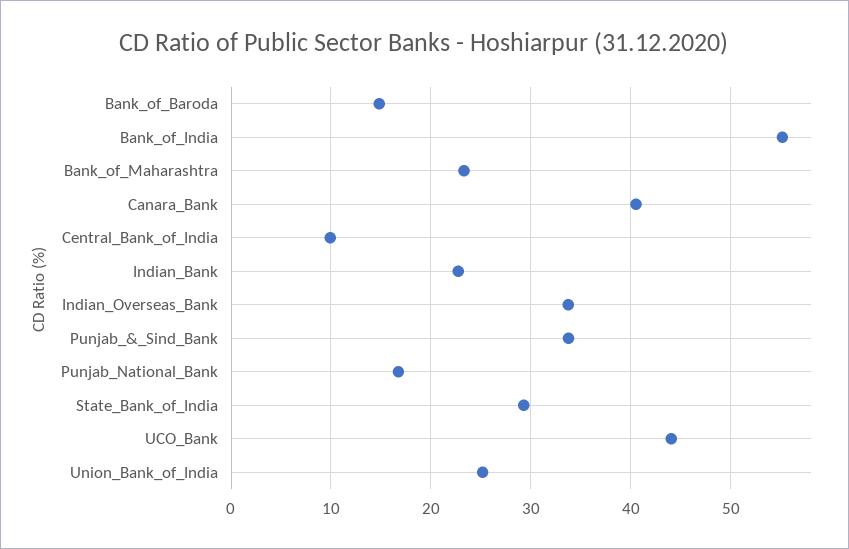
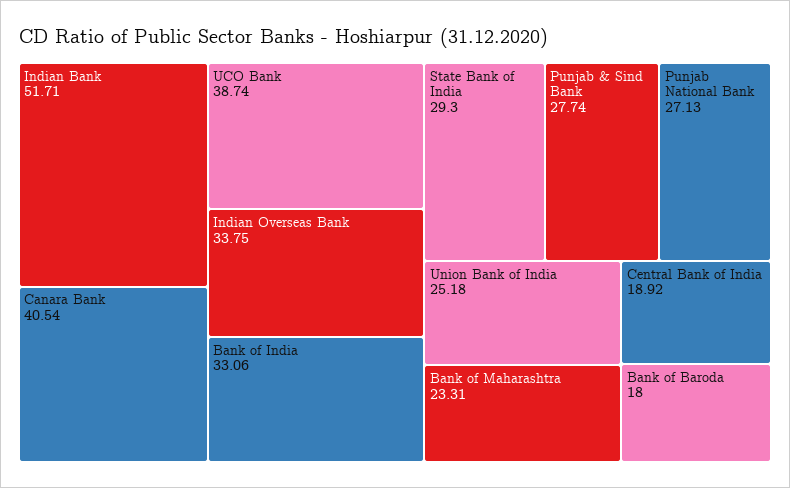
  {
-   "Bank_of_Baroda": 15,
+   "Bank_of_Baroda": 18,
-   "Bank_of_India": 55,
+   "Bank_of_India": 33.06,
    "Bank_of_Maharashtra": 23.31,
    "Canara_Bank": 40.54,
-   "Central_Bank_of_India": 10,
+   "Central_Bank_of_India": 18.92,
-   "Indian_Bank": 23,
+   "Indian_Bank": 51.71,
    "Indian_Overseas_Bank": 33.75,
-   "Punjab_&_Sind_Bank": 34,
+   "Punjab_&_Sind_Bank": 27.74,
-   "Punjab_National_Bank": 17,
+   "Punjab_National_Bank": 27.13,
    "State_Bank_of_India": 29.3,
-   "UCO_Bank": 44,
+   "UCO_Bank": 38.74,
    "Union_Bank_of_India": 25.18
  }

